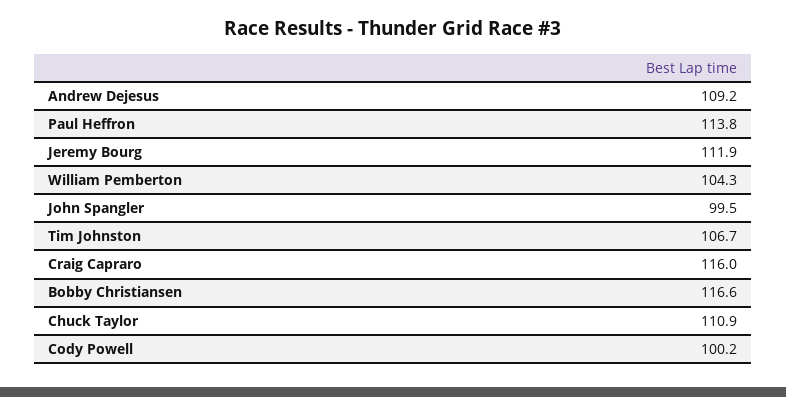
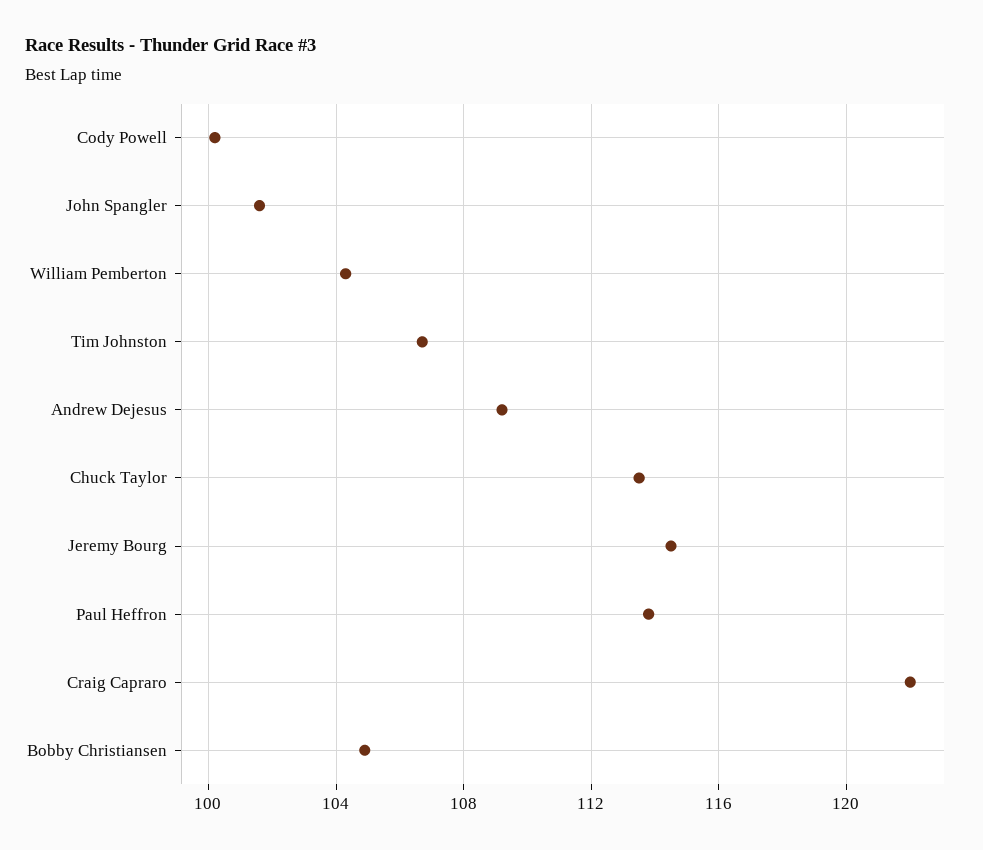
  {
    "Andrew Dejesus": 109.2,
    "Paul Heffron": 113.8,
-   "Jeremy Bourg": 111.9,
+   "Jeremy Bourg": 114.5,
    "William Pemberton": 104.3,
-   "John Spangler": 99.5,
+   "John Spangler": 101.5,
    "Tim Johnston": 106.7,
-   "Craig Capraro": 116,
+   "Craig Capraro": 122,
-   "Bobby Christiansen": 116.6,
+   "Bobby Christiansen": 105,
-   "Chuck Taylor": 110.9,
+   "Chuck Taylor": 113.5,
    "Cody Powell": 100.2
  }

